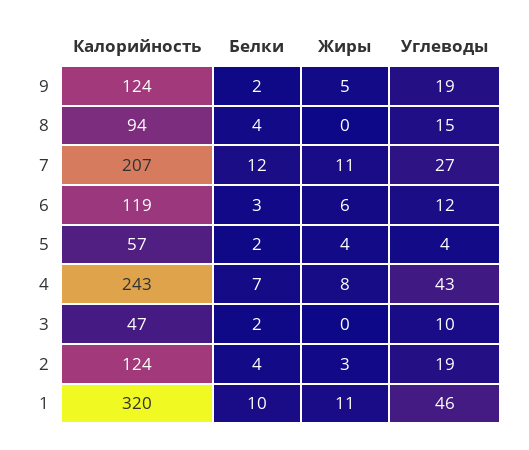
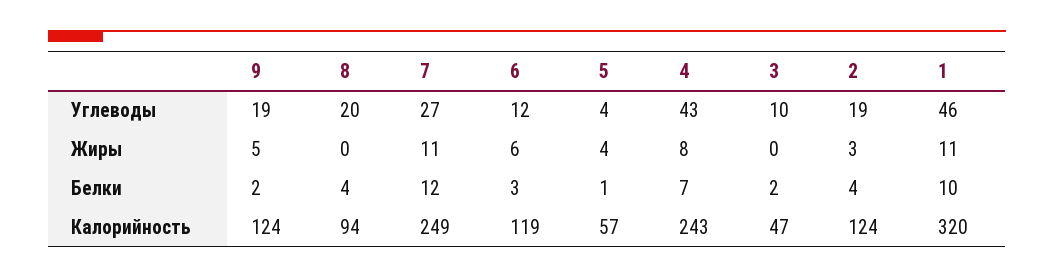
  {
    "Калорийность": {
      "9": 124,
      "8": 94,
-     "7": 207,
+     "7": 249,
      "6": 119,
      "5": 57,
      "4": 243,
      "3": 47,
      "2": 124,
      "1": 320
    },
    "Белки": {
      "9": 2,
      "8": 4,
      "7": 12,
      "6": 3,
-     "5": 2,
+     "5": 1,
      "4": 7,
      "3": 2,
      "2": 4,
      "1": 10
    },
    "Жиры": {
      "9": 5,
      "8": 0,
      "7": 11,
      "6": 6,
      "5": 4,
      "4": 8,
      "3": 0,
      "2": 3,
      "1": 11
    },
    "Углеводы": {
      "9": 19,
-     "8": 15,
+     "8": 20,
      "7": 27,
      "6": 12,
      "5": 4,
      "4": 43,
      "3": 10,
      "2": 19,
      "1": 46
    }
  }

